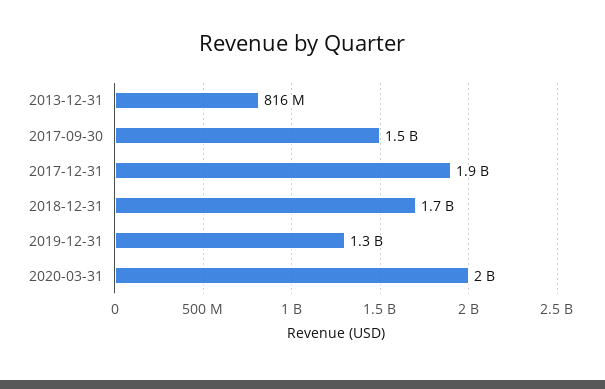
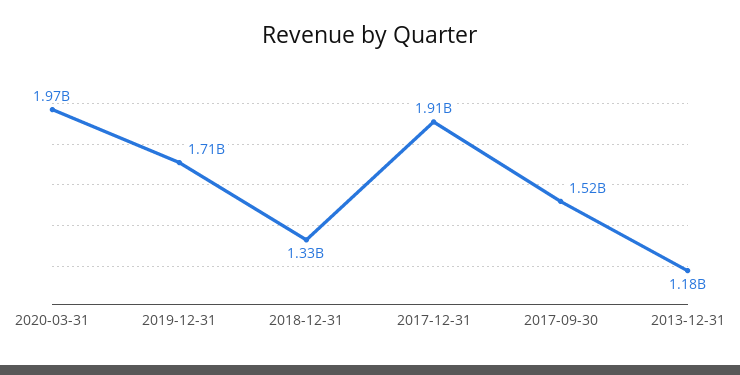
  {
-   "2013-12-31": 816000000,
+   "2013-12-31": 1180000000,
    "2017-09-30": 1520000000,
    "2017-12-31": 1910000000,
-   "2018-12-31": 1700000000,
+   "2018-12-31": 1330000000,
-   "2019-12-31": 1300000000,
+   "2019-12-31": 1710000000,
    "2020-03-31": 1970000000
  }

